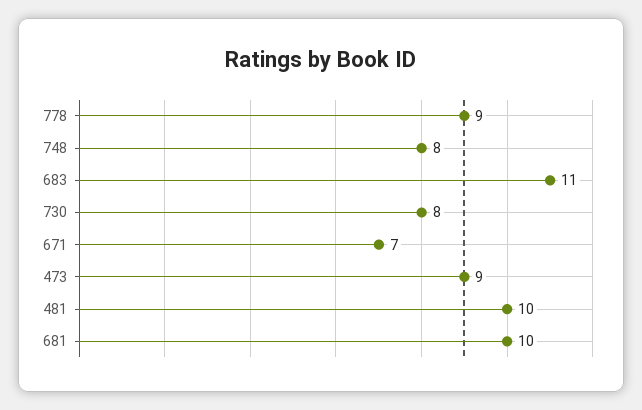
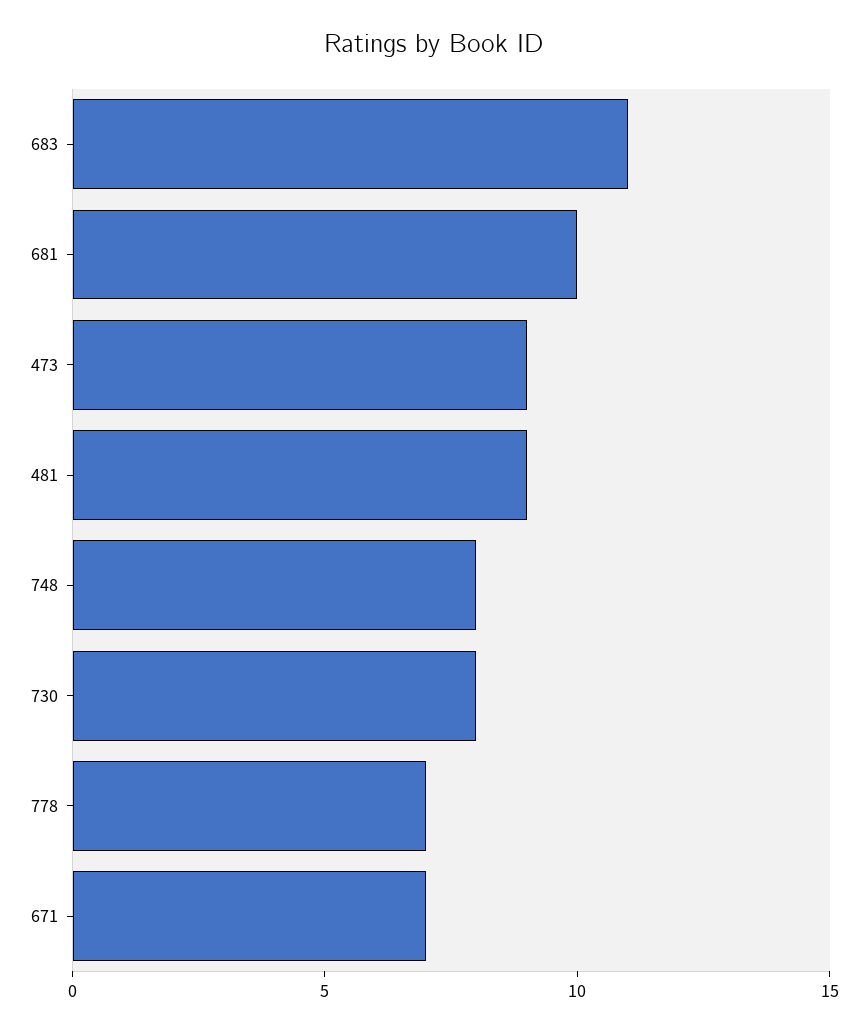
  {
-   "778": 9,
+   "778": 7,
    "748": 8,
    "683": 11,
    "730": 8,
    "671": 7,
    "473": 9,
-   "481": 10,
+   "481": 9,
    "681": 10
  }

